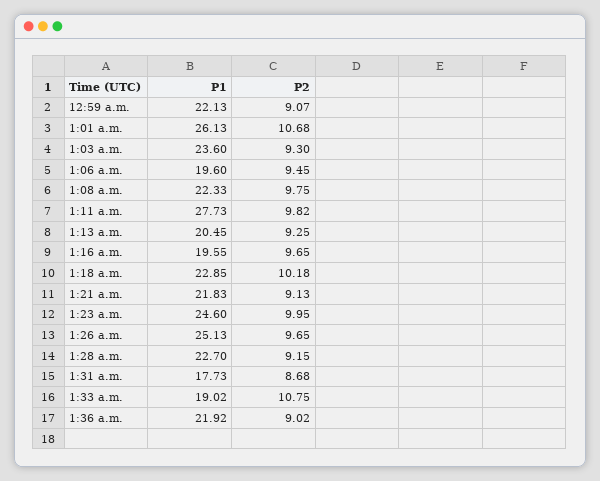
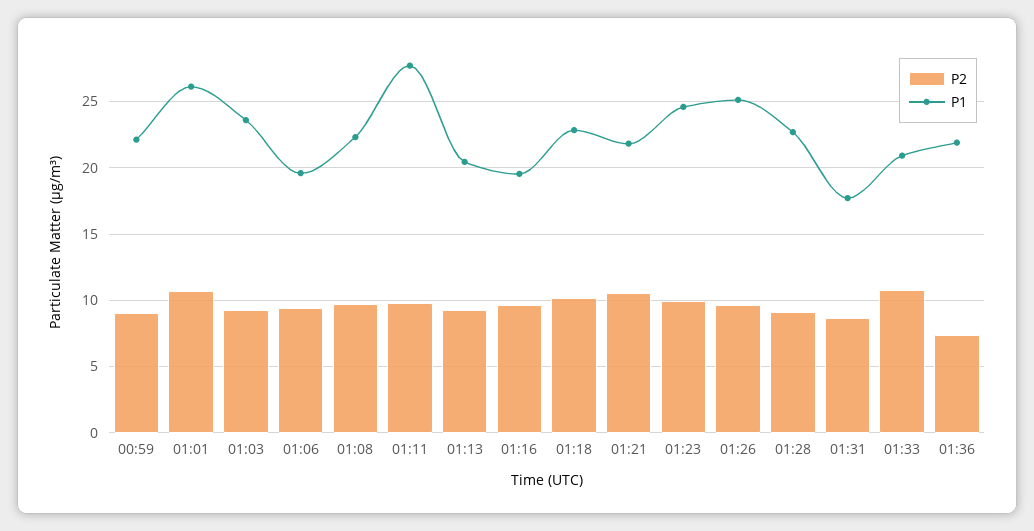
  {
    "P1": {
      "12:59 a.m.": 22.13,
      "1:01 a.m.": 26.13,
      "1:03 a.m.": 23.6,
      "1:06 a.m.": 19.6,
      "1:08 a.m.": 22.33,
      "1:11 a.m.": 27.73,
      "1:13 a.m.": 20.45,
      "1:16 a.m.": 19.55,
      "1:18 a.m.": 22.85,
      "1:21 a.m.": 21.83,
      "1:23 a.m.": 24.6,
      "1:26 a.m.": 25.13,
      "1:28 a.m.": 22.7,
      "1:31 a.m.": 17.73,
-     "1:33 a.m.": 19.02,
+     "1:33 a.m.": 21,
      "1:36 a.m.": 21.92
    },
    "P2": {
      "12:59 a.m.": 9.07,
      "1:01 a.m.": 10.68,
      "1:03 a.m.": 9.3,
      "1:06 a.m.": 9.45,
      "1:08 a.m.": 9.75,
      "1:11 a.m.": 9.82,
      "1:13 a.m.": 9.25,
      "1:16 a.m.": 9.65,
      "1:18 a.m.": 10.18,
-     "1:21 a.m.": 9.13,
+     "1:21 a.m.": 10.5,
      "1:23 a.m.": 9.95,
      "1:26 a.m.": 9.65,
      "1:28 a.m.": 9.15,
      "1:31 a.m.": 8.68,
      "1:33 a.m.": 10.75,
-     "1:36 a.m.": 9.02
+     "1:36 a.m.": 7.5
    }
  }

